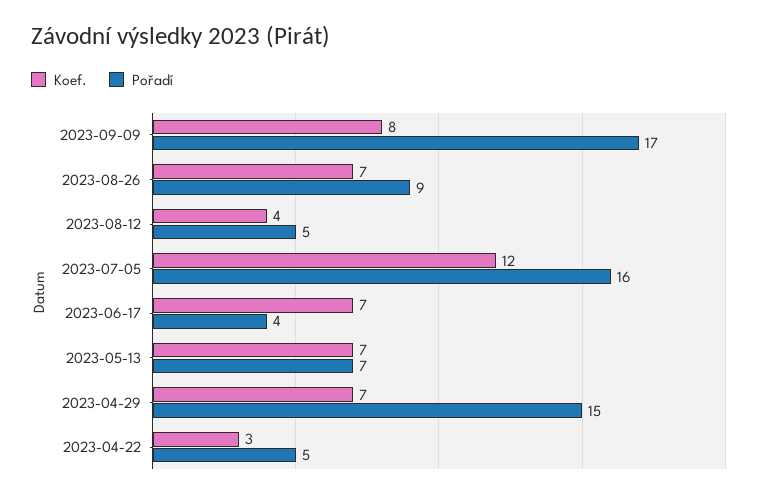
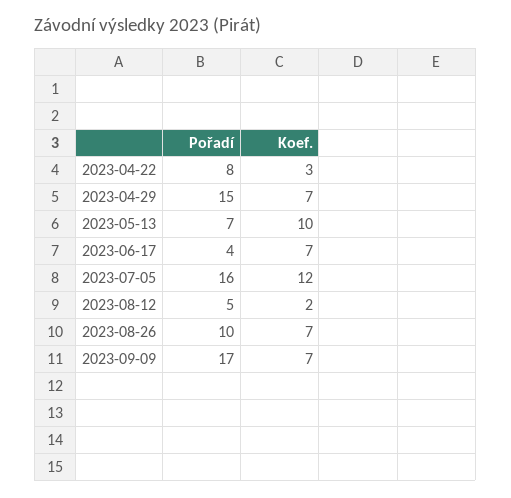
  {
    "Koef.": {
-     "2023-09-09": 8,
+     "2023-09-09": 7,
      "2023-08-26": 7,
-     "2023-08-12": 4,
+     "2023-08-12": 2,
      "2023-07-05": 12,
      "2023-06-17": 7,
-     "2023-05-13": 7,
+     "2023-05-13": 10,
      "2023-04-29": 7,
      "2023-04-22": 3
    },
    "Pořadí": {
      "2023-09-09": 17,
-     "2023-08-26": 9,
+     "2023-08-26": 10,
      "2023-08-12": 5,
      "2023-07-05": 16,
      "2023-06-17": 4,
      "2023-05-13": 7,
      "2023-04-29": 15,
-     "2023-04-22": 5
+     "2023-04-22": 8
    }
  }

